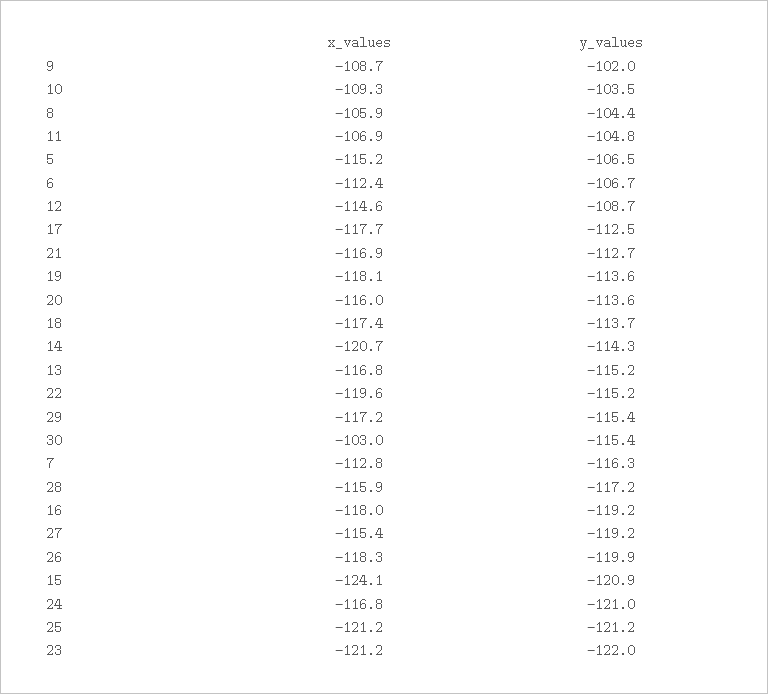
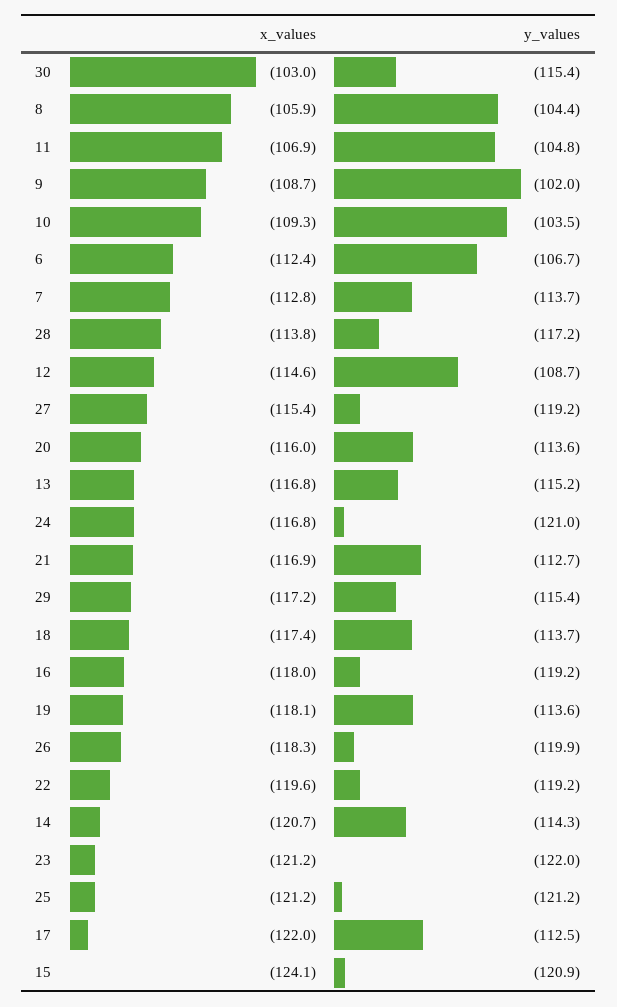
  {
    "x_values": {
      "9": -108.7,
      "10": -109.3,
      "8": -105.9,
      "11": -106.9,
-     "5": -115.2,
      "6": -112.4,
      "12": -114.6,
-     "17": -117.7,
+     "17": -122,
      "21": -116.9,
      "19": -118.1,
      "20": -116,
      "18": -117.4,
      "14": -120.7,
      "13": -116.8,
      "22": -119.6,
      "29": -117.2,
      "30": -103,
      "7": -112.8,
-     "28": -115.9,
+     "28": -113.8,
      "16": -118,
      "27": -115.4,
      "26": -118.3,
      "15": -124.1,
      "24": -116.8,
      "25": -121.2,
      "23": -121.2
    },
    "y_values": {
      "9": -102,
      "10": -103.5,
      "8": -104.4,
      "11": -104.8,
-     "5": -106.5,
      "6": -106.7,
      "12": -108.7,
      "17": -112.5,
      "21": -112.7,
      "19": -113.6,
      "20": -113.6,
      "18": -113.7,
      "14": -114.3,
      "13": -115.2,
-     "22": -115.2,
+     "22": -119.2,
      "29": -115.4,
      "30": -115.4,
-     "7": -116.3,
+     "7": -113.7,
      "28": -117.2,
      "16": -119.2,
      "27": -119.2,
      "26": -119.9,
      "15": -120.9,
      "24": -121,
      "25": -121.2,
      "23": -122
    }
  }

